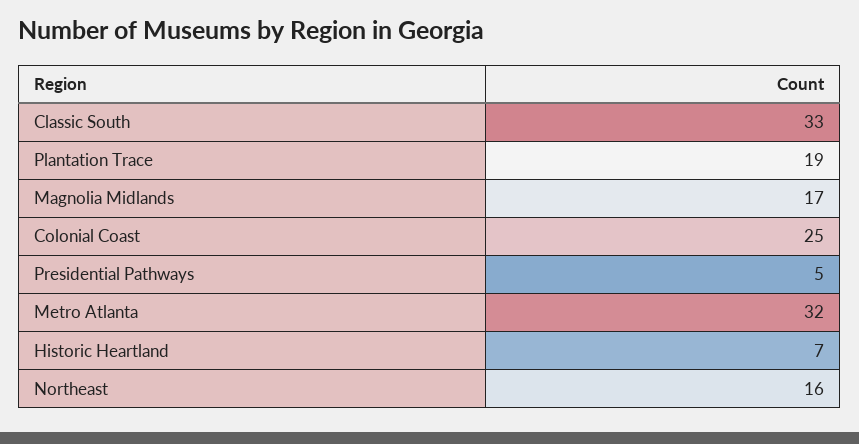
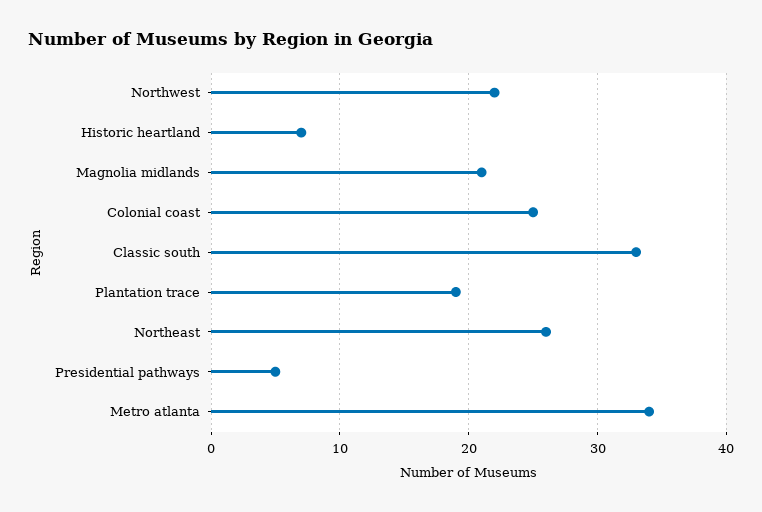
  {
    "Classic South": 33,
    "Plantation Trace": 19,
-   "Magnolia Midlands": 17,
+   "Magnolia Midlands": 21,
    "Colonial Coast": 25,
    "Presidential Pathways": 5,
-   "Metro Atlanta": 32,
+   "Metro Atlanta": 34,
    "Historic Heartland": 7,
-   "Northeast": 16
+   "Northeast": 26,
+   "Northwest": 22
  }

